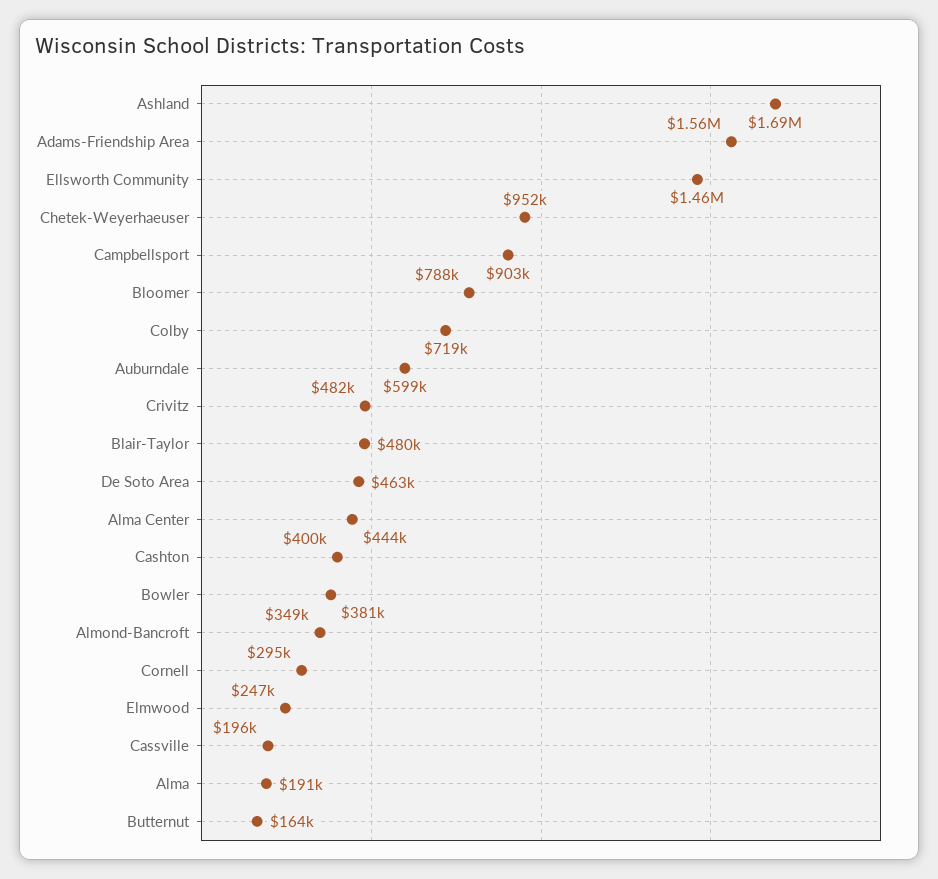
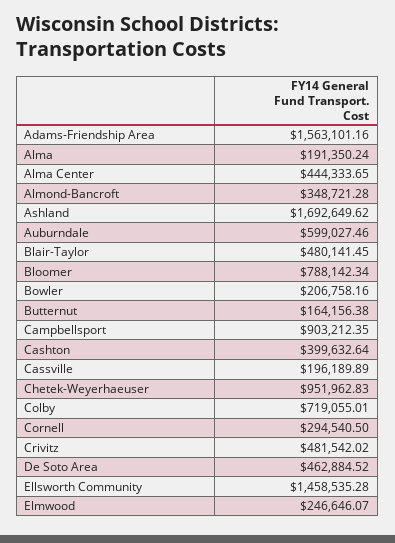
  {
    "Ashland": 1692649.62,
    "Adams-Friendship Area": 1563101.16,
    "Ellsworth Community": 1458535.28,
    "Chetek-Weyerhaeuser": 951962.83,
    "Campbellsport": 903212.35,
    "Bloomer": 788142.34,
    "Colby": 719055.01,
    "Auburndale": 599027.46,
    "Crivitz": 481542.02,
    "Blair-Taylor": 480141.45,
    "De Soto Area": 462884.52,
    "Alma Center": 444333.65,
    "Cashton": 399632.64,
-   "Bowler": 381000,
+   "Bowler": 206758.16,
    "Almond-Bancroft": 348721.28,
    "Cornell": 294540.5,
    "Elmwood": 246646.07,
    "Cassville": 196189.89,
    "Alma": 191350.24,
    "Butternut": 164156.38
  }

